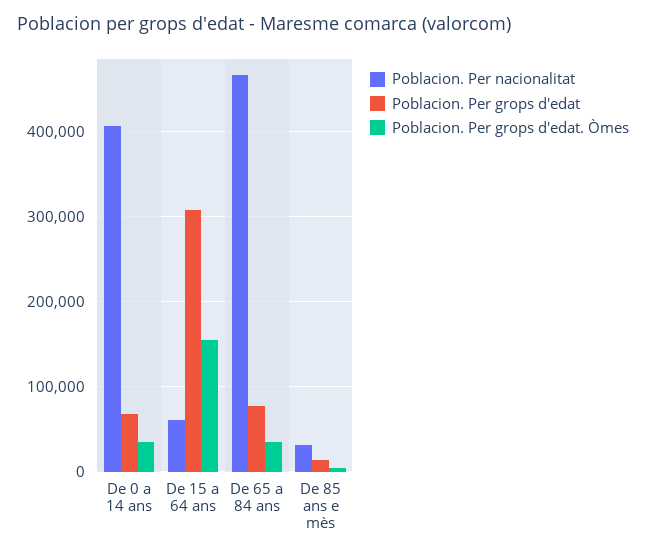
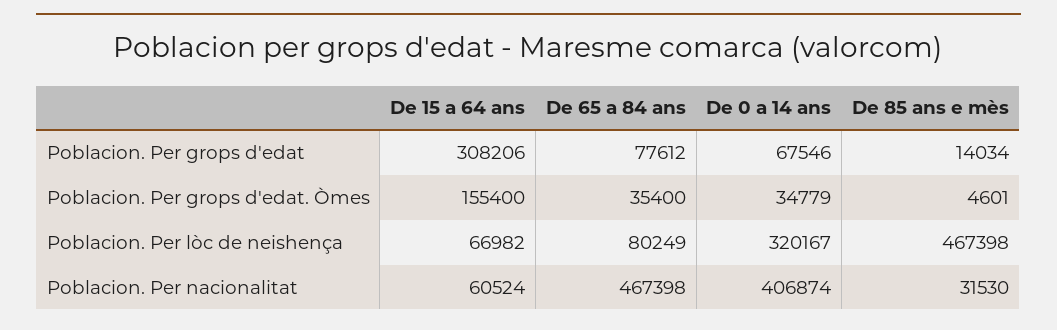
  {
    "Poblacion. Per nacionalitat": {
      "De 0 a 14 ans": 406874,
      "De 15 a 64 ans": 60524,
      "De 65 a 84 ans": 467398,
      "De 85 ans e mès": 31530
    },
    "Poblacion. Per grops d'edat": {
      "De 0 a 14 ans": 67546,
      "De 15 a 64 ans": 308206,
      "De 65 a 84 ans": 77612,
      "De 85 ans e mès": 14034
    },
    "Poblacion. Per grops d'edat. Òmes": {
      "De 0 a 14 ans": 34779,
      "De 15 a 64 ans": 155400,
      "De 65 a 84 ans": 35400,
      "De 85 ans e mès": 4601
-   }
+   },
+   "Poblacion. Per lòc de neishença": {
+     "De 15 a 64 ans": 66982,
+     "De 65 a 84 ans": 80249,
+     "De 0 a 14 ans": 320167,
+     "De 85 ans e mès": 467398
+   }
  }

